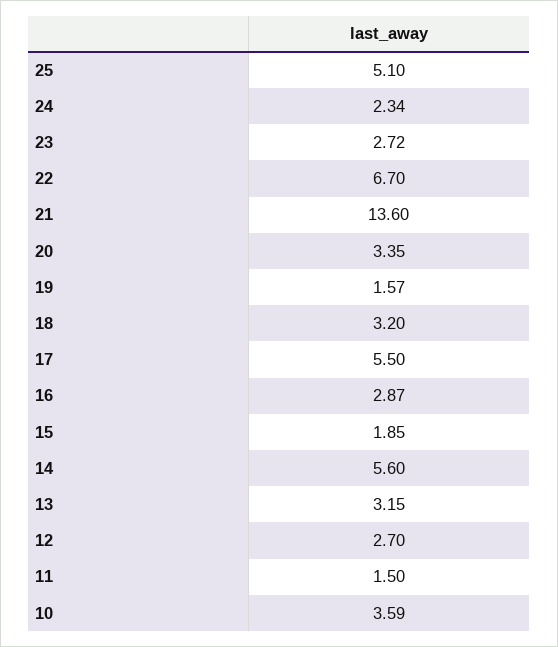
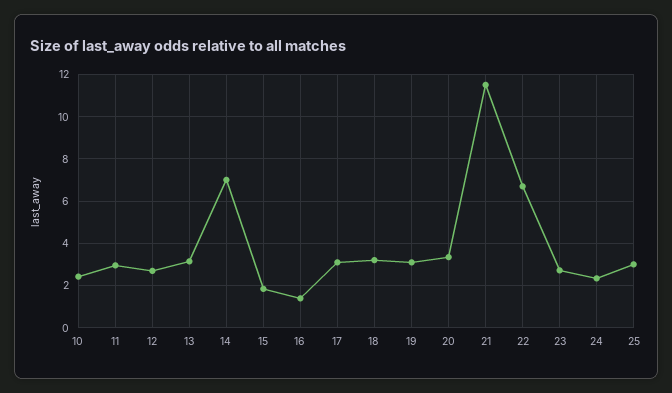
  {
-   "25": 5.1,
+   "25": 3,
    "24": 2.34,
    "23": 2.72,
    "22": 6.7,
-   "21": 13.6,
+   "21": 11.5,
    "20": 3.35,
-   "19": 1.57,
+   "19": 3,
    "18": 3.2,
-   "17": 5.5,
+   "17": 3,
-   "16": 2.87,
+   "16": 1.5,
    "15": 1.85,
-   "14": 5.6,
+   "14": 7,
    "13": 3.15,
    "12": 2.7,
-   "11": 1.5,
+   "11": 3,
-   "10": 3.59
+   "10": 2.5
  }

